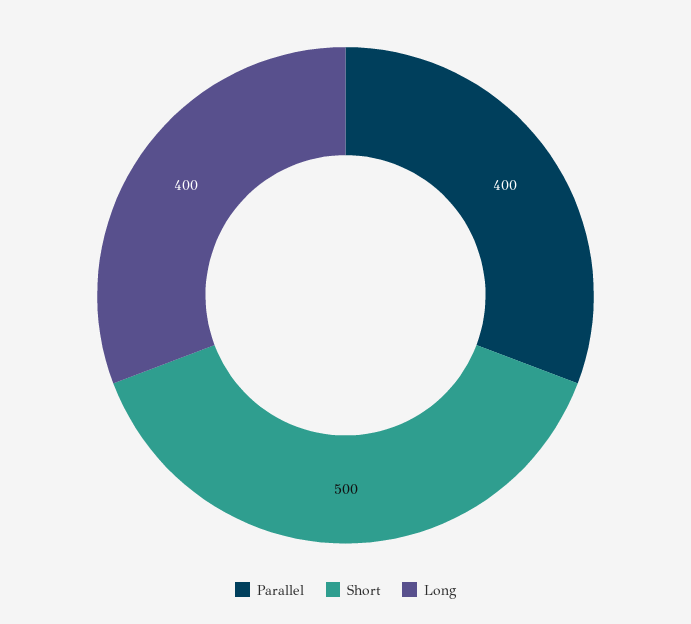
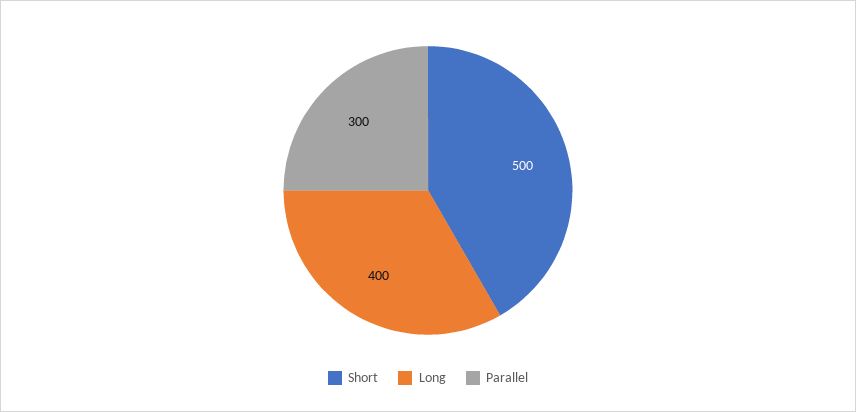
  {
-   "Parallel": 400,
+   "Parallel": 300,
    "Short": 500,
    "Long": 400
  }

